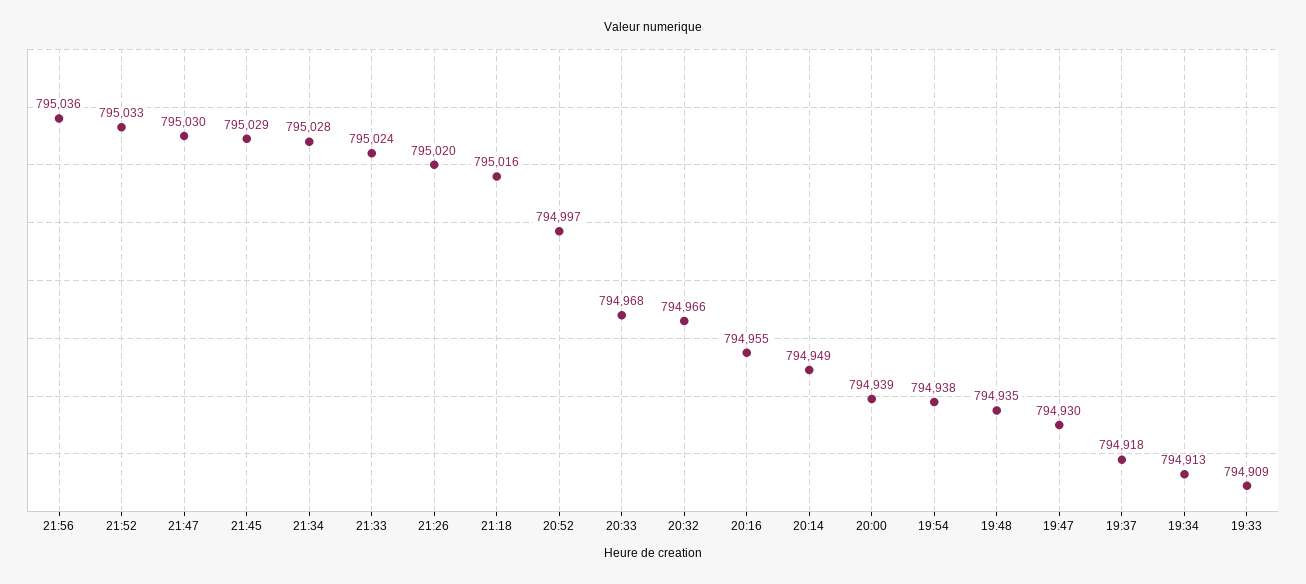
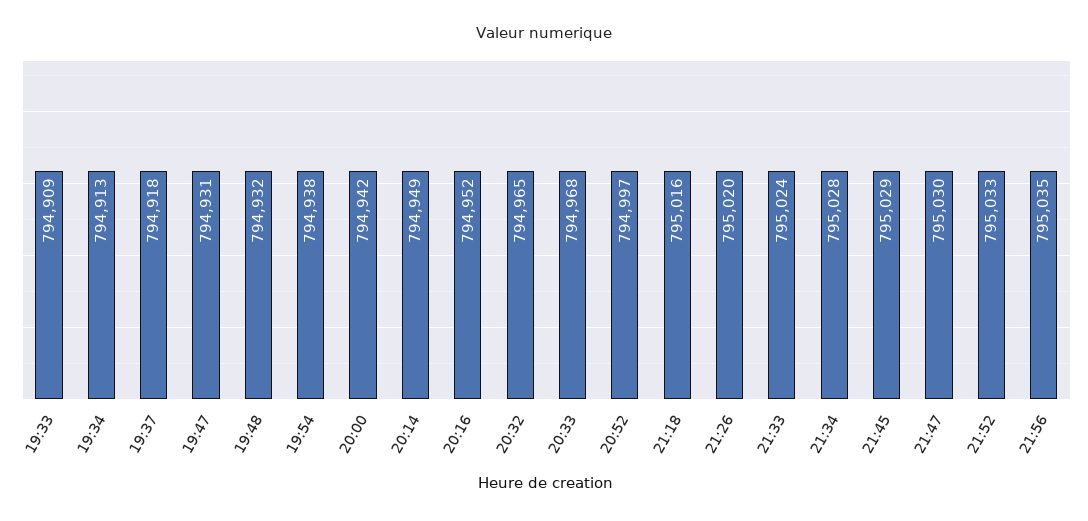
  {
-   "21:56": 795036,
+   "21:56": 795035,
    "21:52": 795033,
    "21:47": 795030,
    "21:45": 795029,
    "21:34": 795028,
    "21:33": 795024,
    "21:26": 795020,
    "21:18": 795016,
    "20:52": 794997,
    "20:33": 794968,
-   "20:32": 794966,
+   "20:32": 794965,
-   "20:16": 794955,
+   "20:16": 794952,
    "20:14": 794949,
-   "20:00": 794939,
+   "20:00": 794942,
    "19:54": 794938,
-   "19:48": 794935,
+   "19:48": 794932,
-   "19:47": 794930,
+   "19:47": 794931,
    "19:37": 794918,
    "19:34": 794913,
    "19:33": 794909
  }

